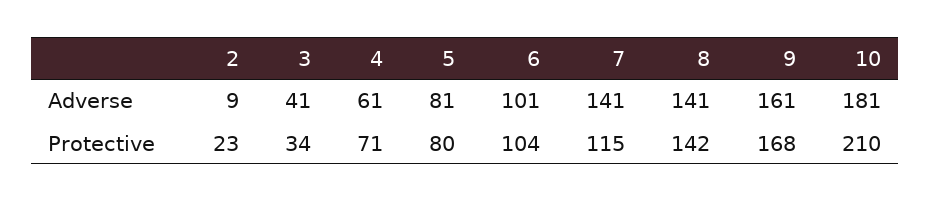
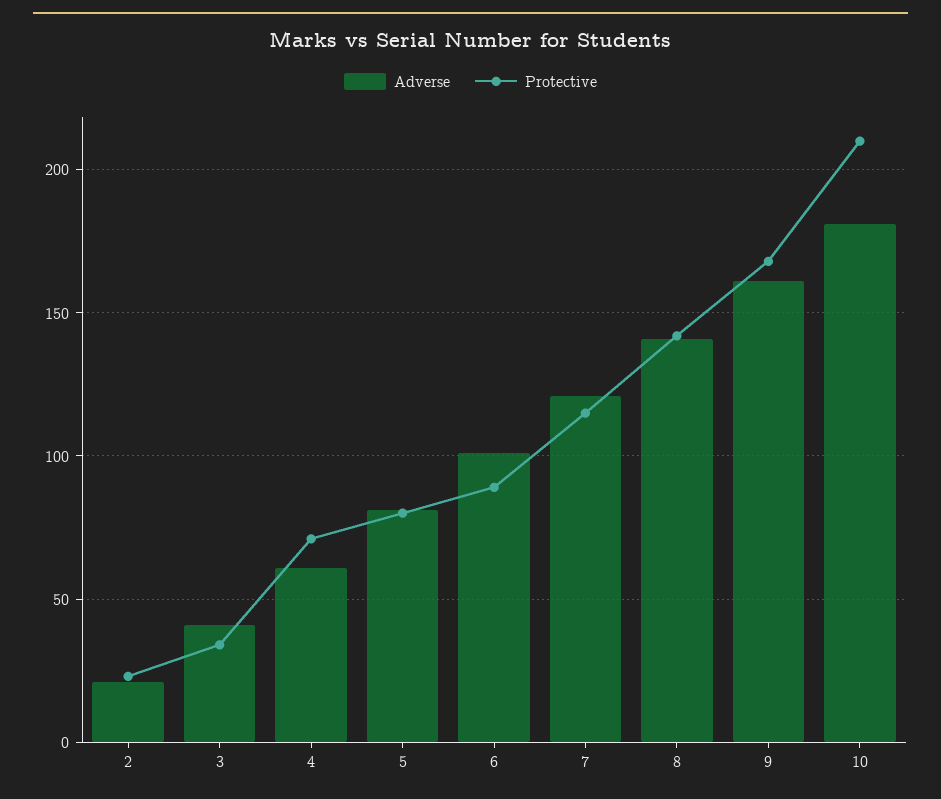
  {
    "Adverse": {
-     "2": 9,
+     "2": 20,
      "3": 41,
      "4": 61,
      "5": 81,
      "6": 101,
-     "7": 141,
+     "7": 120,
      "8": 141,
      "9": 161,
      "10": 181
    },
    "Protective": {
      "2": 23,
      "3": 34,
      "4": 71,
      "5": 80,
-     "6": 104,
+     "6": 90,
      "7": 115,
      "8": 142,
      "9": 168,
      "10": 210
    }
  }

